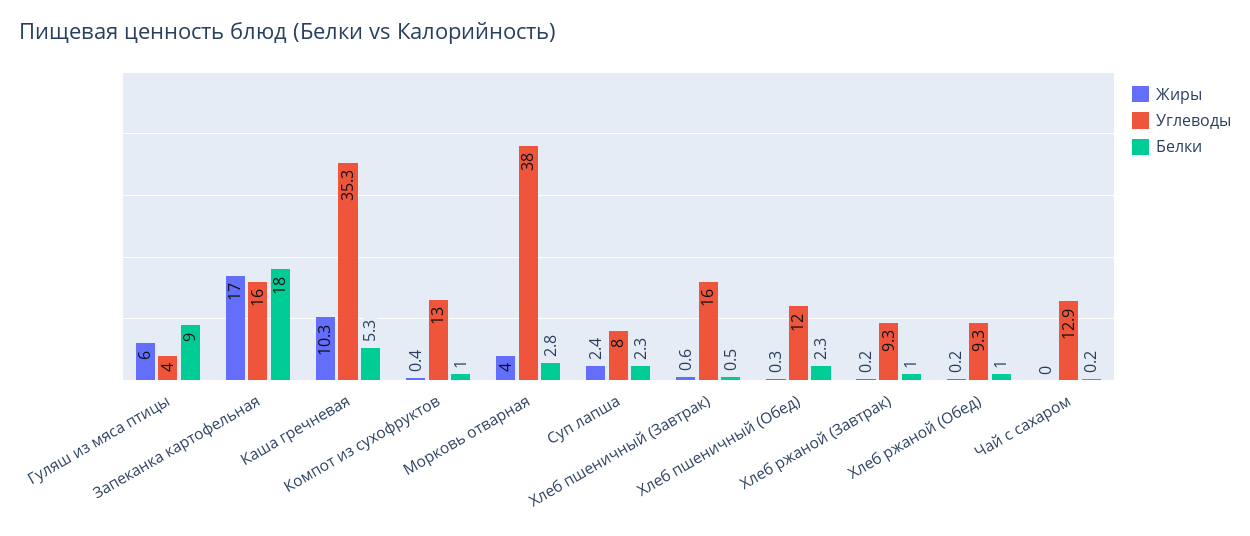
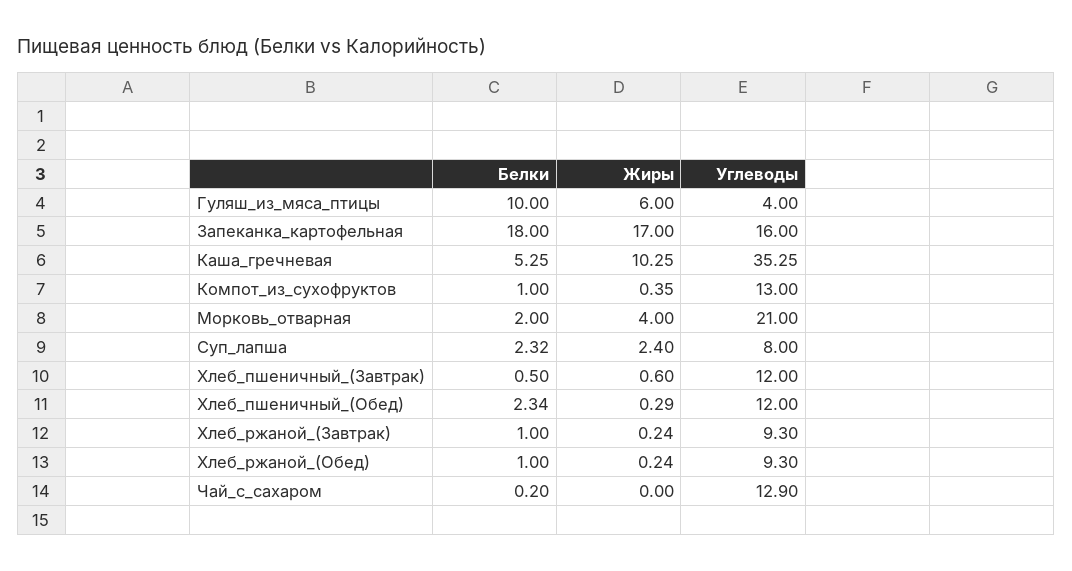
  {
    "Жиры": {
      "Гуляш из мяса птицы": 6,
      "Запеканка картофельная": 17,
      "Каша гречневая": 10.25,
      "Компот из сухофруктов": 0.35,
      "Морковь отварная": 4,
      "Суп лапша": 2.4,
      "Хлеб пшеничный (Завтрак)": 0.6,
      "Хлеб пшеничный (Обед)": 0.29,
      "Хлеб ржаной (Завтрак)": 0.24,
      "Хлеб ржаной (Обед)": 0.24,
      "Чай с сахаром": 0
    },
    "Углеводы": {
      "Гуляш из мяса птицы": 4,
      "Запеканка картофельная": 16,
      "Каша гречневая": 35.25,
      "Компот из сухофруктов": 13,
-     "Морковь отварная": 38,
+     "Морковь отварная": 21,
      "Суп лапша": 8,
-     "Хлеб пшеничный (Завтрак)": 16,
+     "Хлеб пшеничный (Завтрак)": 12,
      "Хлеб пшеничный (Обед)": 12,
      "Хлеб ржаной (Завтрак)": 9.3,
      "Хлеб ржаной (Обед)": 9.3,
      "Чай с сахаром": 12.9
    },
    "Белки": {
-     "Гуляш из мяса птицы": 9,
+     "Гуляш из мяса птицы": 10,
      "Запеканка картофельная": 18,
      "Каша гречневая": 5.25,
      "Компот из сухофруктов": 1,
-     "Морковь отварная": 2.8,
+     "Морковь отварная": 2,
      "Суп лапша": 2.32,
      "Хлеб пшеничный (Завтрак)": 0.5,
      "Хлеб пшеничный (Обед)": 2.34,
      "Хлеб ржаной (Завтрак)": 1,
      "Хлеб ржаной (Обед)": 1,
      "Чай с сахаром": 0.2
    }
  }

